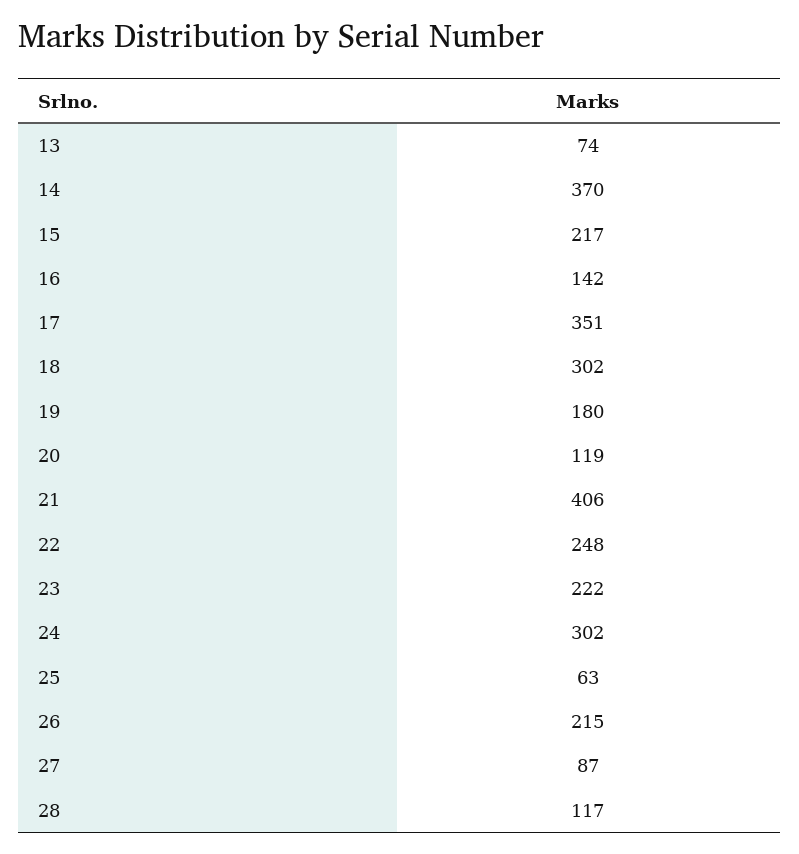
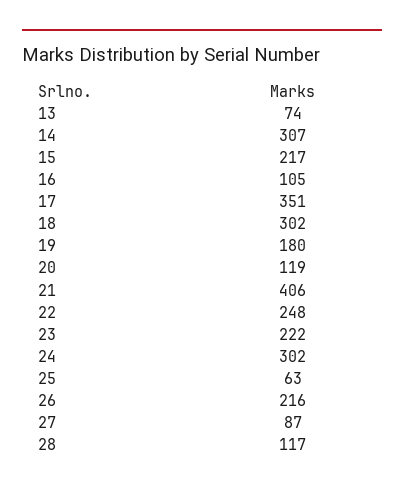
  {
    "13": 74,
-   "14": 370,
+   "14": 307,
    "15": 217,
-   "16": 142,
+   "16": 105,
    "17": 351,
    "18": 302,
    "19": 180,
    "20": 119,
    "21": 406,
    "22": 248,
    "23": 222,
    "24": 302,
    "25": 63,
-   "26": 215,
+   "26": 216,
    "27": 87,
    "28": 117
  }

